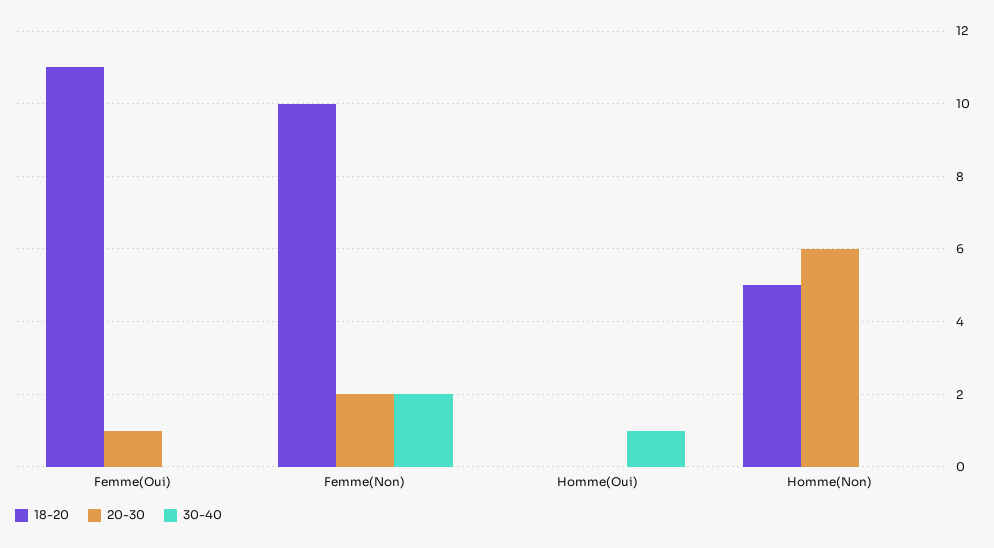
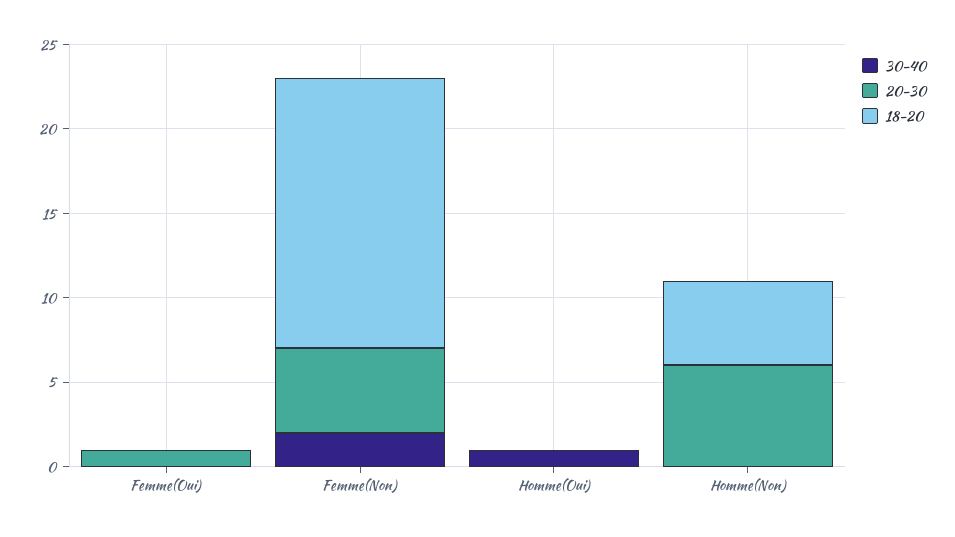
  {
    "18-20": {
-     "Femme(Oui)": 11,
+     "Femme(Oui)": 0,
-     "Femme(Non)": 10,
+     "Femme(Non)": 16,
      "Homme(Oui)": 0,
      "Homme(Non)": 5
    },
    "20-30": {
      "Femme(Oui)": 1,
-     "Femme(Non)": 2,
+     "Femme(Non)": 5,
      "Homme(Oui)": 0,
      "Homme(Non)": 6
    },
    "30-40": {
      "Femme(Oui)": 0,
      "Femme(Non)": 2,
      "Homme(Oui)": 1,
      "Homme(Non)": 0
    }
  }

